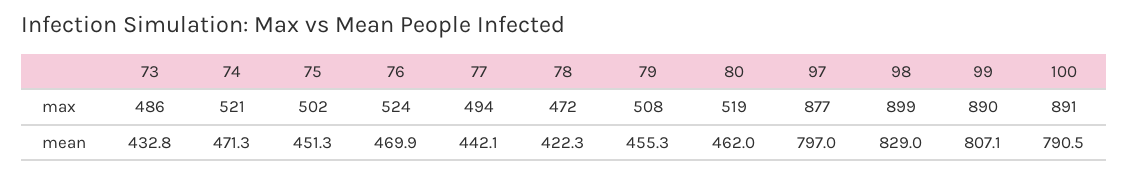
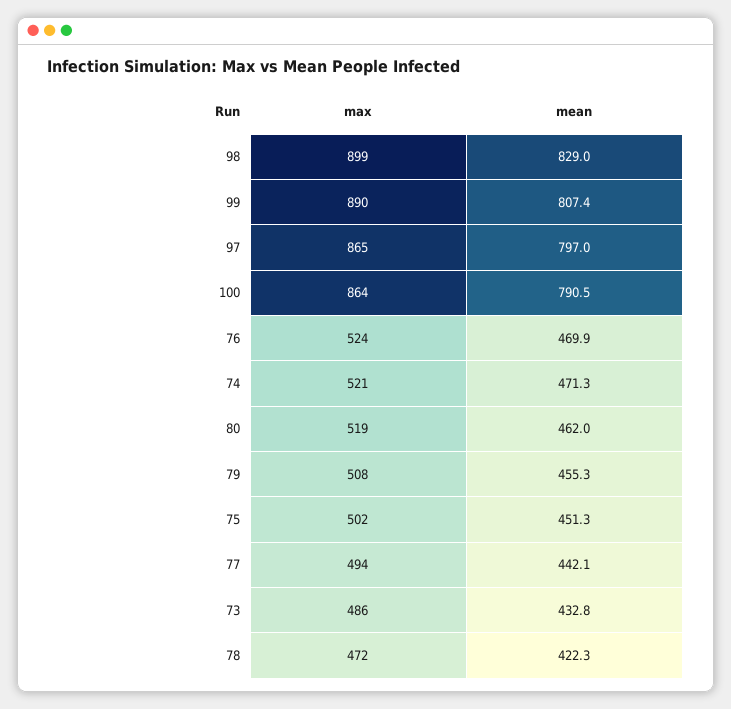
  {
    "73": {
      "max": 486,
      "mean": 432.8
    },
    "74": {
      "max": 521,
      "mean": 471.3
    },
    "75": {
      "max": 502,
      "mean": 451.3
    },
    "76": {
      "max": 524,
      "mean": 469.9
    },
    "77": {
      "max": 494,
      "mean": 442.1
    },
    "78": {
      "max": 472,
      "mean": 422.3
    },
    "79": {
      "max": 508,
      "mean": 455.3
    },
    "80": {
      "max": 519,
      "mean": 462
    },
    "97": {
-     "max": 877,
+     "max": 865,
      "mean": 797
    },
    "98": {
      "max": 899,
      "mean": 829
    },
    "99": {
      "max": 890,
-     "mean": 807.1
+     "mean": 807.4
    },
    "100": {
-     "max": 891,
+     "max": 864,
      "mean": 790.5
    }
  }

